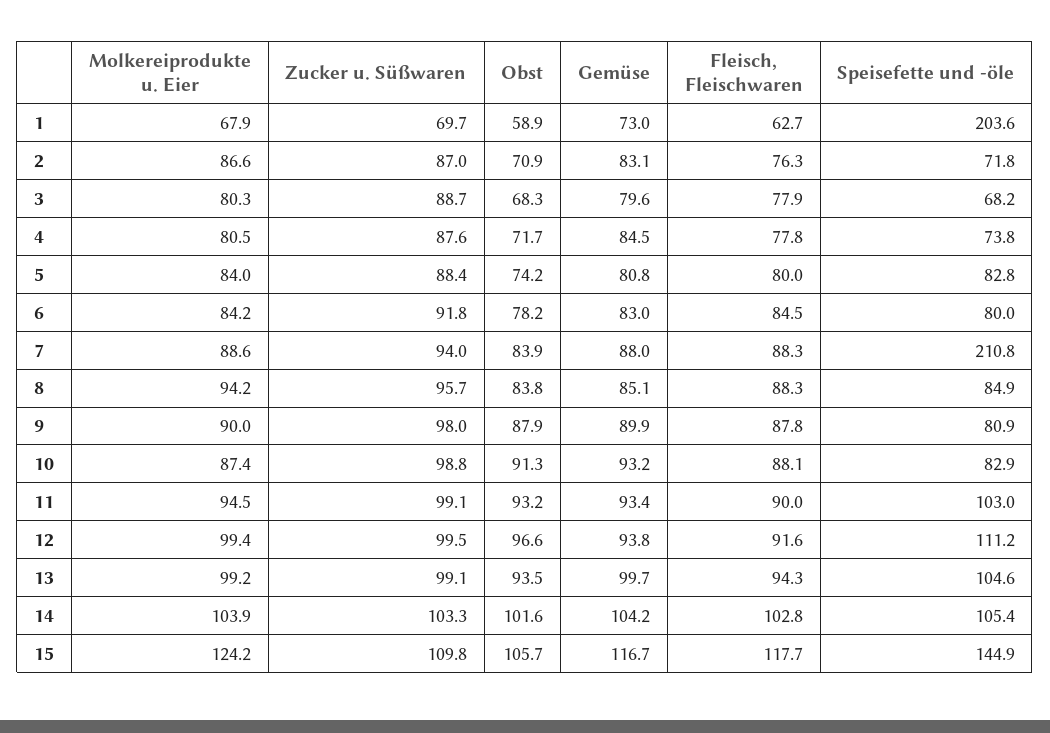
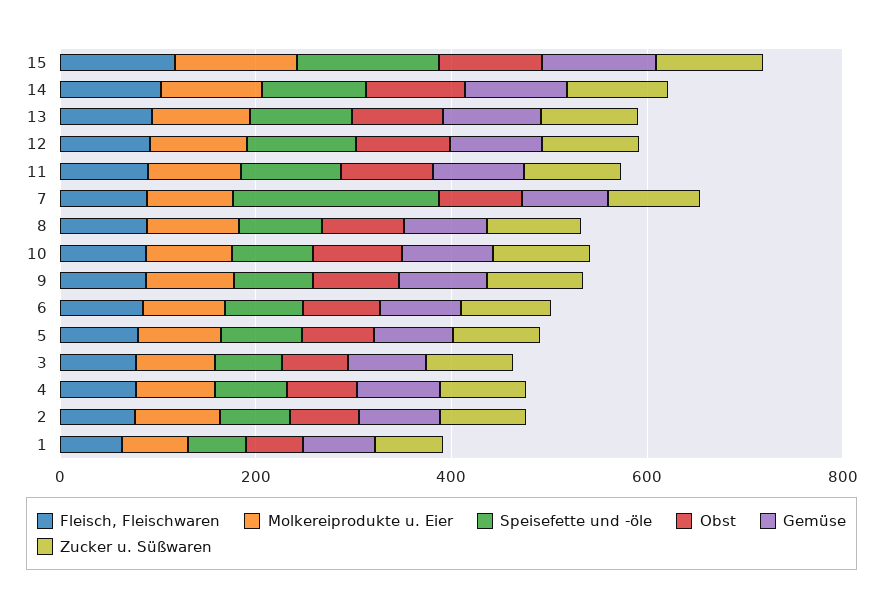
  {
    "Molkereiprodukte u. Eier": {
      "1": 67.9,
      "2": 86.6,
      "3": 80.3,
      "4": 80.5,
      "5": 84,
      "6": 84.2,
      "7": 88.6,
      "8": 94.2,
      "9": 90,
      "10": 87.4,
      "11": 94.5,
      "12": 99.4,
      "13": 99.2,
      "14": 103.9,
      "15": 124.2
    },
    "Zucker u. Süßwaren": {
      "1": 69.7,
      "2": 87,
      "3": 88.7,
      "4": 87.6,
      "5": 88.4,
      "6": 91.8,
      "7": 94,
      "8": 95.7,
      "9": 98,
      "10": 98.8,
      "11": 99.1,
      "12": 99.5,
      "13": 99.1,
      "14": 103.3,
      "15": 109.8
    },
    "Obst": {
      "1": 58.9,
      "2": 70.9,
      "3": 68.3,
      "4": 71.7,
      "5": 74.2,
      "6": 78.2,
      "7": 83.9,
      "8": 83.8,
      "9": 87.9,
      "10": 91.3,
      "11": 93.2,
      "12": 96.6,
      "13": 93.5,
      "14": 101.6,
      "15": 105.7
    },
    "Gemüse": {
      "1": 73,
      "2": 83.1,
      "3": 79.6,
      "4": 84.5,
      "5": 80.8,
      "6": 83,
      "7": 88,
      "8": 85.1,
      "9": 89.9,
      "10": 93.2,
      "11": 93.4,
      "12": 93.8,
      "13": 99.7,
      "14": 104.2,
      "15": 116.7
    },
    "Fleisch, Fleischwaren": {
      "1": 62.7,
      "2": 76.3,
      "3": 77.9,
      "4": 77.8,
      "5": 80,
      "6": 84.5,
      "7": 88.3,
      "8": 88.3,
      "9": 87.8,
      "10": 88.1,
      "11": 90,
      "12": 91.6,
      "13": 94.3,
      "14": 102.8,
      "15": 117.7
    },
    "Speisefette und -öle": {
-     "1": 203.6,
+     "1": 50,
      "2": 71.8,
      "3": 68.2,
      "4": 73.8,
      "5": 82.8,
      "6": 80,
      "7": 210.8,
      "8": 84.9,
      "9": 80.9,
      "10": 82.9,
      "11": 103,
      "12": 111.2,
      "13": 104.6,
      "14": 105.4,
      "15": 144.9
    }
  }

